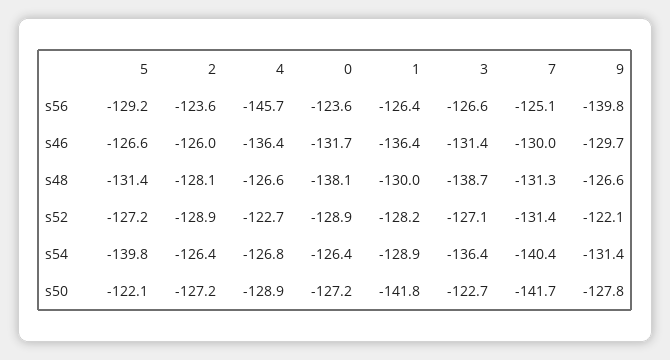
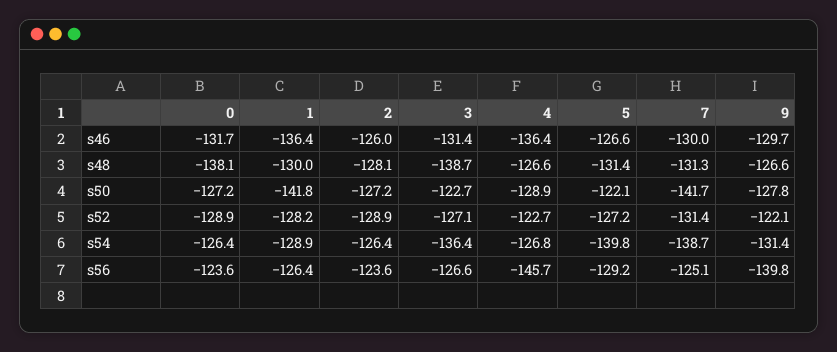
  {
    "5": {
      "s56": -129.2,
      "s46": -126.6,
      "s48": -131.4,
      "s52": -127.2,
      "s54": -139.8,
      "s50": -122.1
    },
    "2": {
      "s56": -123.6,
      "s46": -126,
      "s48": -128.1,
      "s52": -128.9,
      "s54": -126.4,
      "s50": -127.2
    },
    "4": {
      "s56": -145.7,
      "s46": -136.4,
      "s48": -126.6,
      "s52": -122.7,
      "s54": -126.8,
      "s50": -128.9
    },
    "0": {
      "s56": -123.6,
      "s46": -131.7,
      "s48": -138.1,
      "s52": -128.9,
      "s54": -126.4,
      "s50": -127.2
    },
    "1": {
      "s56": -126.4,
      "s46": -136.4,
      "s48": -130,
      "s52": -128.2,
      "s54": -128.9,
      "s50": -141.8
    },
    "3": {
      "s56": -126.6,
      "s46": -131.4,
      "s48": -138.7,
      "s52": -127.1,
      "s54": -136.4,
      "s50": -122.7
    },
    "7": {
      "s56": -125.1,
      "s46": -130,
      "s48": -131.3,
      "s52": -131.4,
-     "s54": -140.4,
+     "s54": -138.7,
      "s50": -141.7
    },
    "9": {
      "s56": -139.8,
      "s46": -129.7,
      "s48": -126.6,
      "s52": -122.1,
      "s54": -131.4,
      "s50": -127.8
    }
  }

